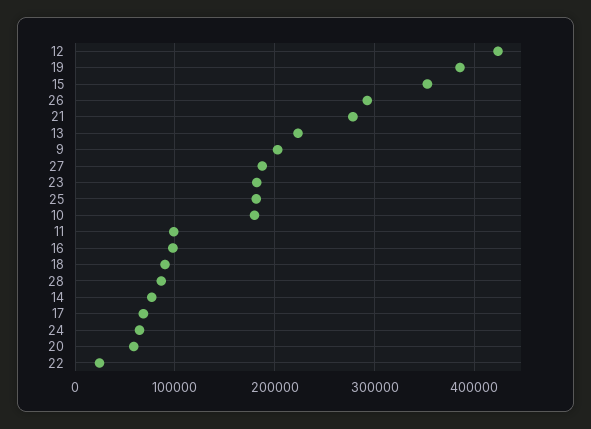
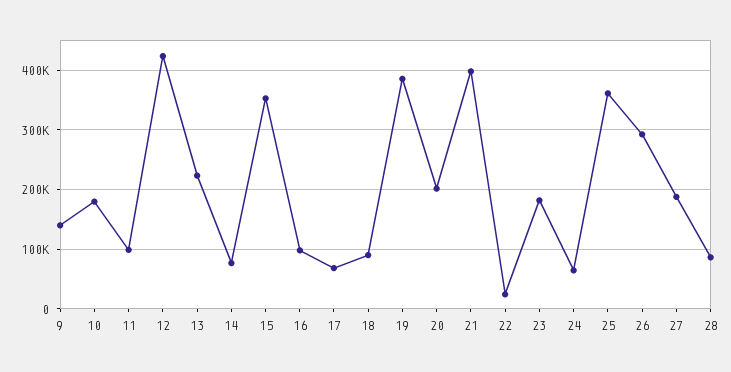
  {
    "12": 420000,
    "19": 390000,
    "15": 350000,
    "26": 290000,
-   "21": 280000,
+   "21": 400000,
    "13": 220000,
-   "9": 200000,
+   "9": 140000,
    "27": 190000,
    "23": 180000,
-   "25": 180000,
+   "25": 360000,
    "10": 180000,
    "11": 100000,
    "16": 100000,
    "18": 90000,
    "28": 90000,
    "14": 80000,
    "17": 70000,
    "24": 60000,
-   "20": 60000,
+   "20": 200000,
    "22": 20000
  }

